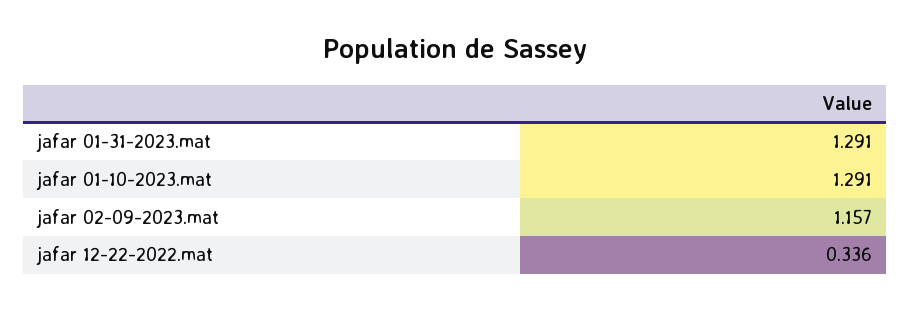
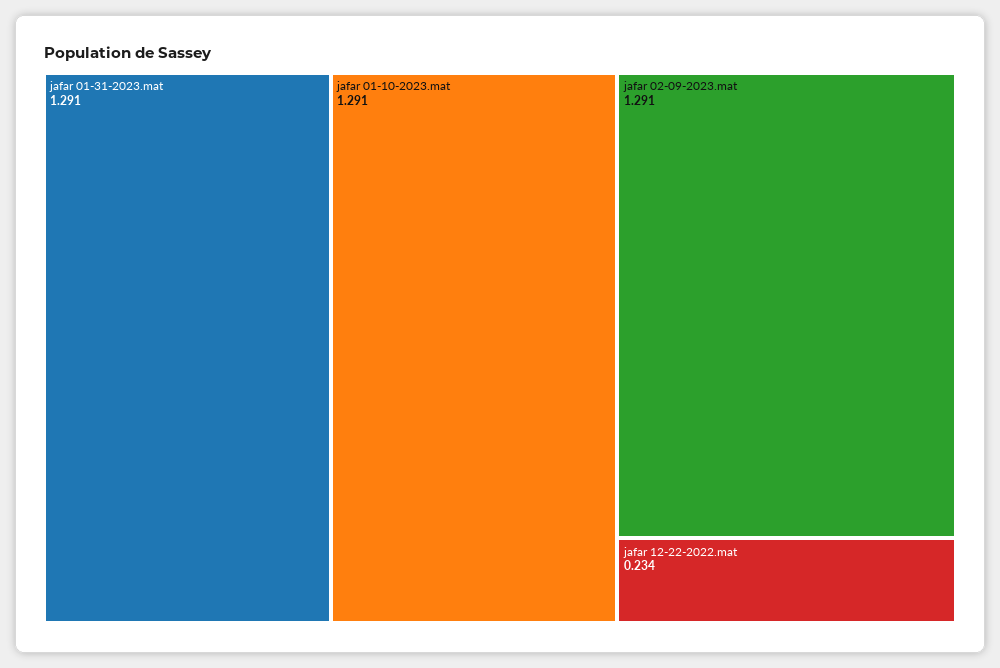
  {
    "jafar 01-31-2023.mat": 1.291,
    "jafar 01-10-2023.mat": 1.291,
-   "jafar 02-09-2023.mat": 1.157,
+   "jafar 02-09-2023.mat": 1.291,
-   "jafar 12-22-2022.mat": 0.336
+   "jafar 12-22-2022.mat": 0.234
  }

